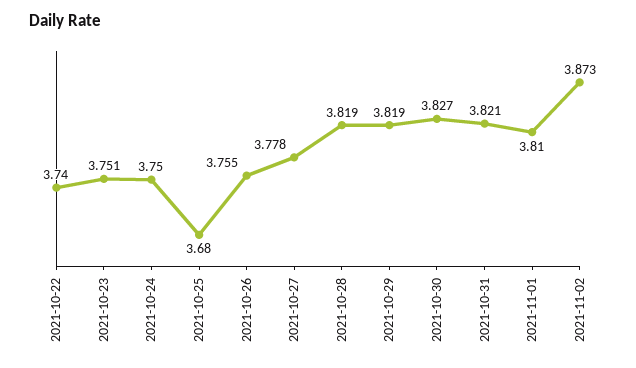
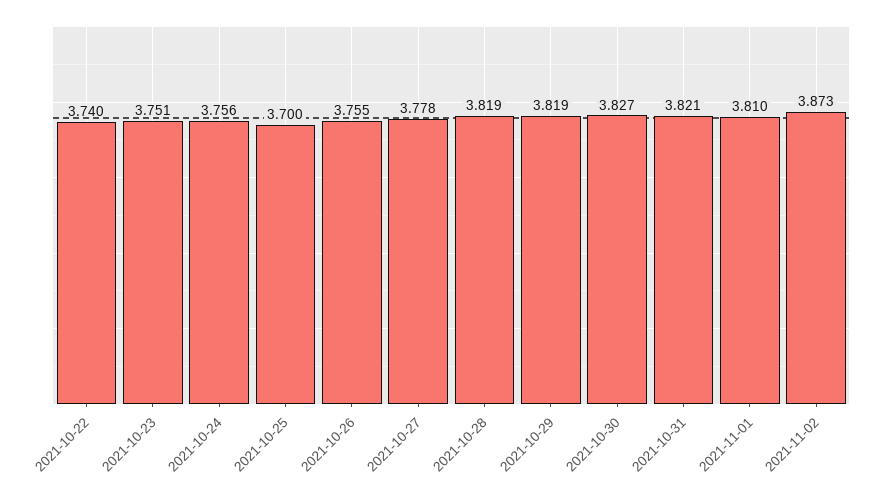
  {
    "2021-10-22": 3.74,
    "2021-10-23": 3.751,
-   "2021-10-24": 3.75,
+   "2021-10-24": 3.756,
-   "2021-10-25": 3.68,
+   "2021-10-25": 3.7,
    "2021-10-26": 3.755,
    "2021-10-27": 3.778,
    "2021-10-28": 3.819,
    "2021-10-29": 3.819,
    "2021-10-30": 3.827,
    "2021-10-31": 3.821,
    "2021-11-01": 3.81,
    "2021-11-02": 3.873
  }

